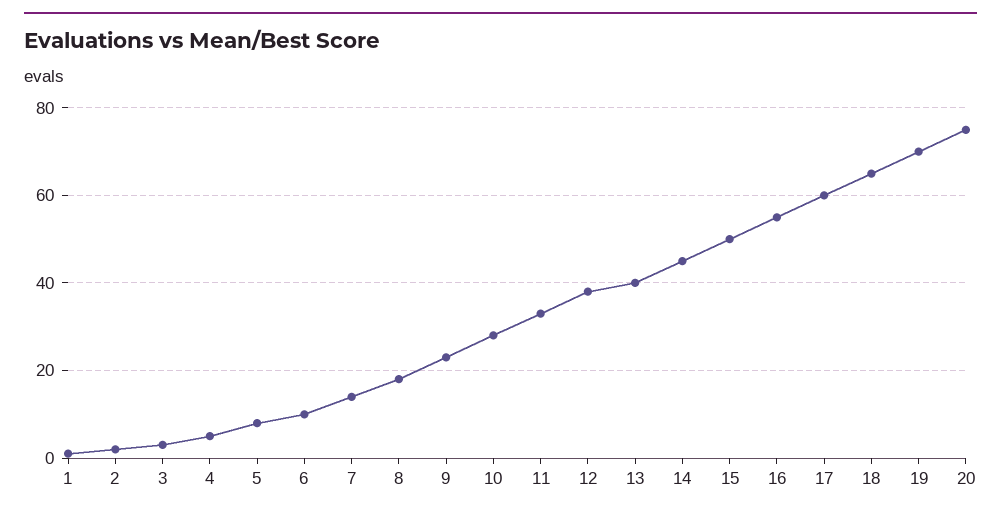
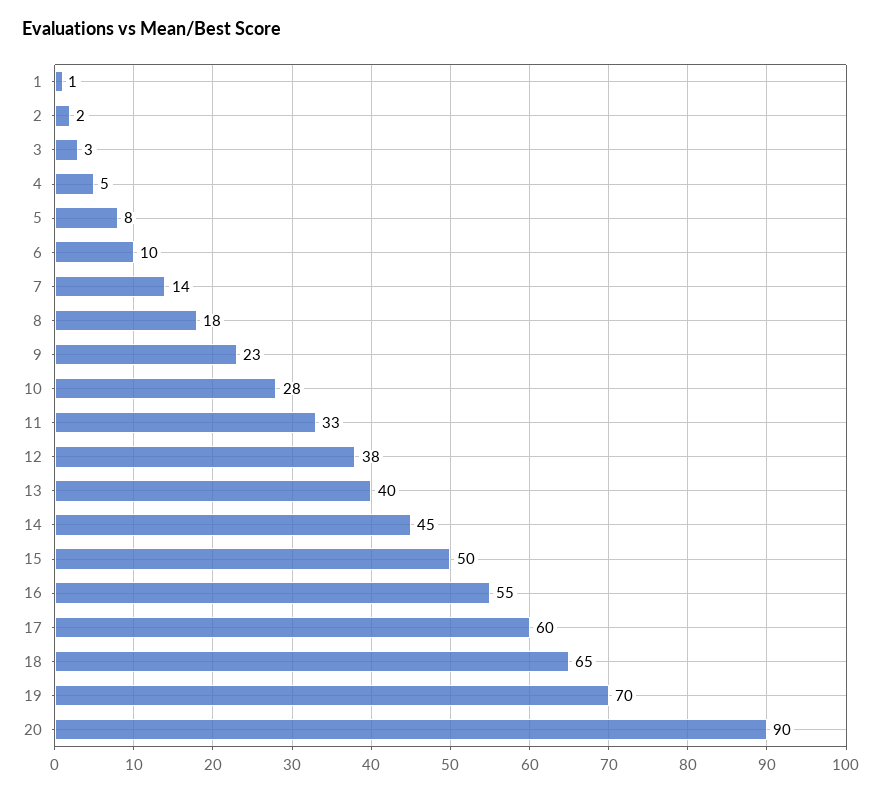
  {
    "1": 1,
    "2": 2,
    "3": 3,
    "4": 5,
    "5": 8,
    "6": 10,
    "7": 14,
    "8": 18,
    "9": 23,
    "10": 28,
    "11": 33,
    "12": 38,
    "13": 40,
    "14": 45,
    "15": 50,
    "16": 55,
    "17": 60,
    "18": 65,
    "19": 70,
-   "20": 75
+   "20": 90
  }

